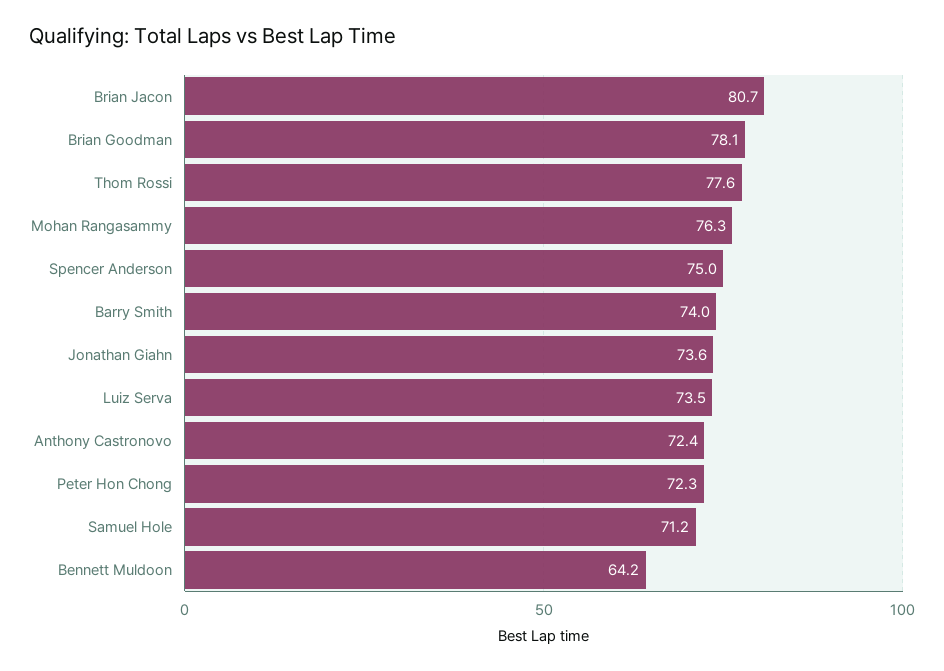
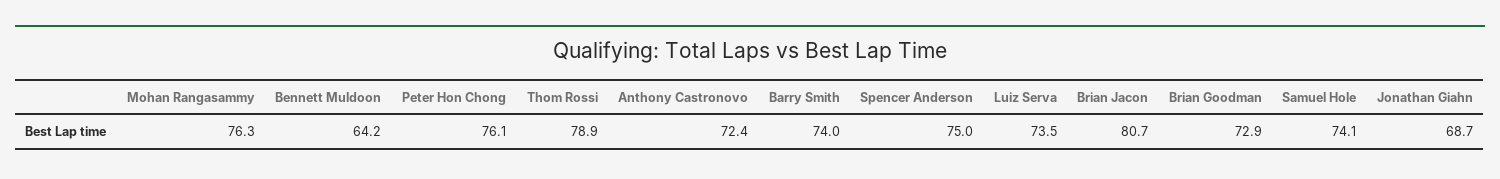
  {
    "Brian Jacon": 80.7,
-   "Brian Goodman": 78.1,
+   "Brian Goodman": 72.9,
-   "Thom Rossi": 77.6,
+   "Thom Rossi": 78.9,
    "Mohan Rangasammy": 76.3,
    "Spencer Anderson": 75,
    "Barry Smith": 74,
-   "Jonathan Giahn": 73.6,
+   "Jonathan Giahn": 68.7,
    "Luiz Serva": 73.5,
    "Anthony Castronovo": 72.4,
-   "Peter Hon Chong": 72.3,
+   "Peter Hon Chong": 76.1,
-   "Samuel Hole": 71.2,
+   "Samuel Hole": 74.1,
    "Bennett Muldoon": 64.2
  }

